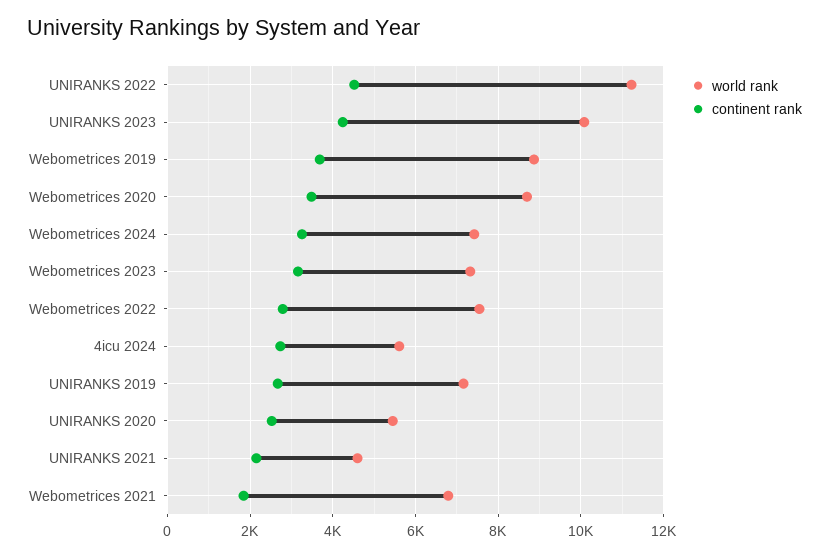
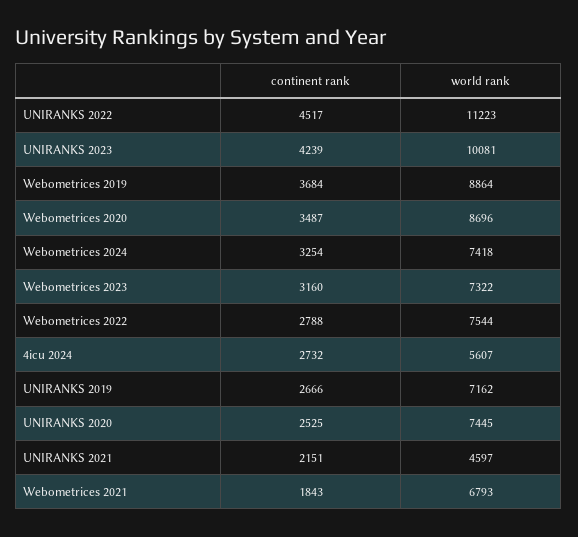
  {
    "world rank": {
      "UNIRANKS 2022": 11223,
      "UNIRANKS 2023": 10081,
      "Webometrices 2019": 8864,
      "Webometrices 2020": 8696,
      "Webometrices 2024": 7418,
      "Webometrices 2023": 7322,
      "Webometrices 2022": 7544,
      "4icu 2024": 5607,
      "UNIRANKS 2019": 7162,
-     "UNIRANKS 2020": 5400,
+     "UNIRANKS 2020": 7445,
      "UNIRANKS 2021": 4597,
      "Webometrices 2021": 6793
    },
    "continent rank": {
      "UNIRANKS 2022": 4517,
      "UNIRANKS 2023": 4239,
      "Webometrices 2019": 3684,
      "Webometrices 2020": 3487,
      "Webometrices 2024": 3254,
      "Webometrices 2023": 3160,
      "Webometrices 2022": 2788,
      "4icu 2024": 2732,
      "UNIRANKS 2019": 2666,
      "UNIRANKS 2020": 2525,
      "UNIRANKS 2021": 2151,
      "Webometrices 2021": 1843
    }
  }

